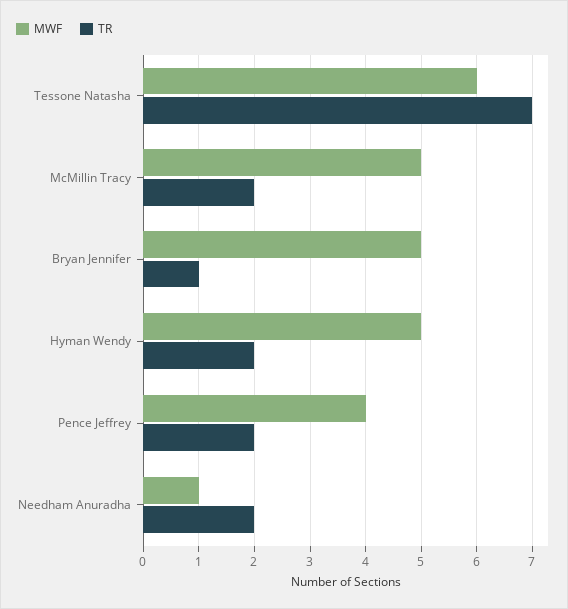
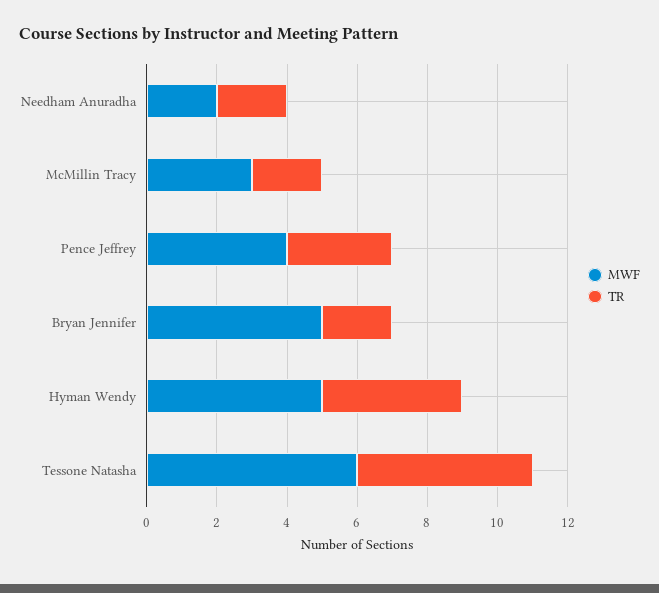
  {
    "MWF": {
      "Tessone Natasha": 6,
-     "McMillin Tracy": 5,
+     "McMillin Tracy": 3,
      "Bryan Jennifer": 5,
      "Hyman Wendy": 5,
      "Pence Jeffrey": 4,
-     "Needham Anuradha": 1
+     "Needham Anuradha": 2
    },
    "TR": {
-     "Tessone Natasha": 7,
+     "Tessone Natasha": 5,
      "McMillin Tracy": 2,
-     "Bryan Jennifer": 1,
+     "Bryan Jennifer": 2,
-     "Hyman Wendy": 2,
+     "Hyman Wendy": 4,
-     "Pence Jeffrey": 2,
+     "Pence Jeffrey": 3,
      "Needham Anuradha": 2
    }
  }

